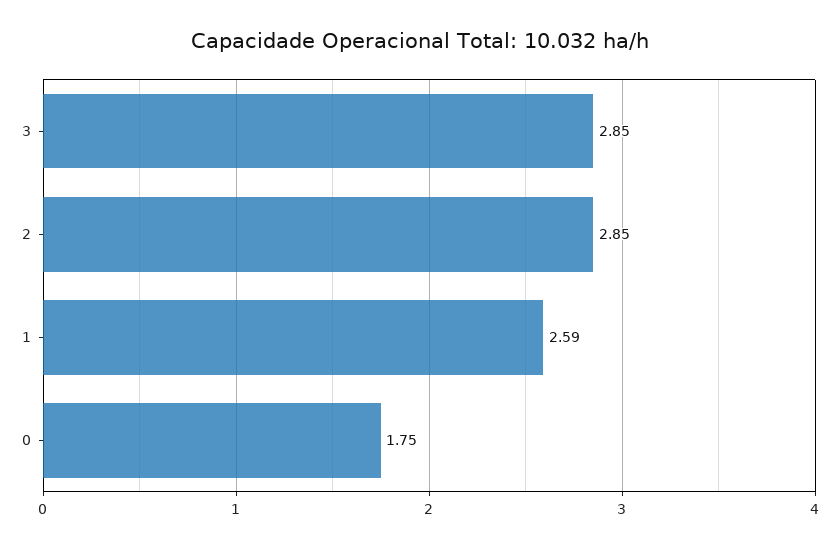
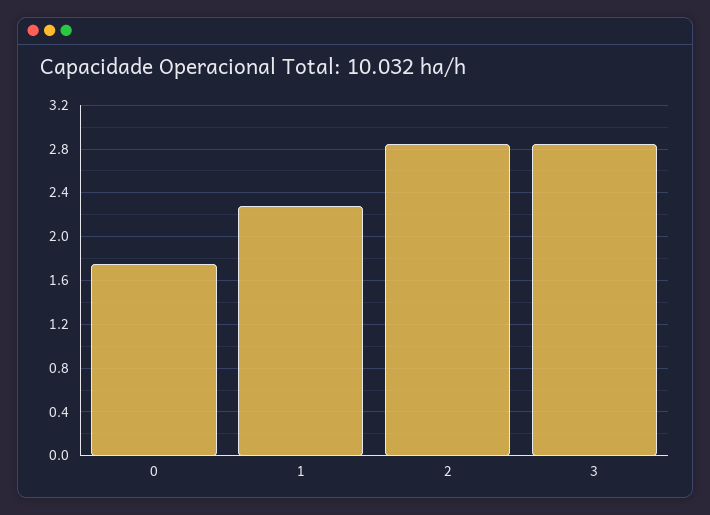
  {
    "3": 2.85,
    "2": 2.85,
-   "1": 2.59,
+   "1": 2.3,
    "0": 1.75
  }

